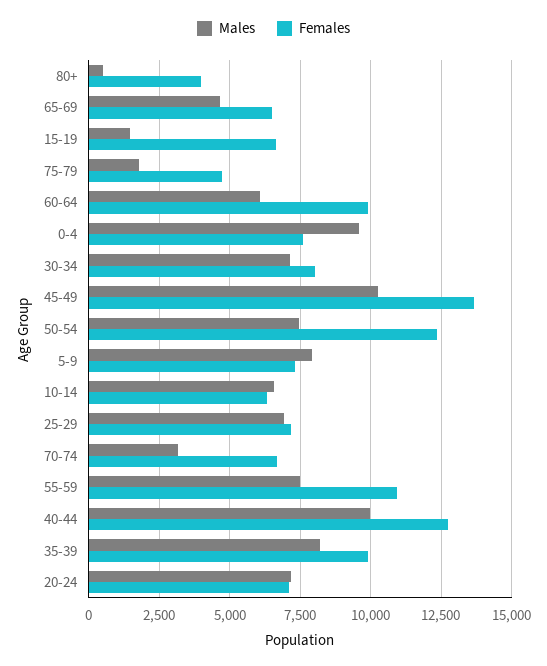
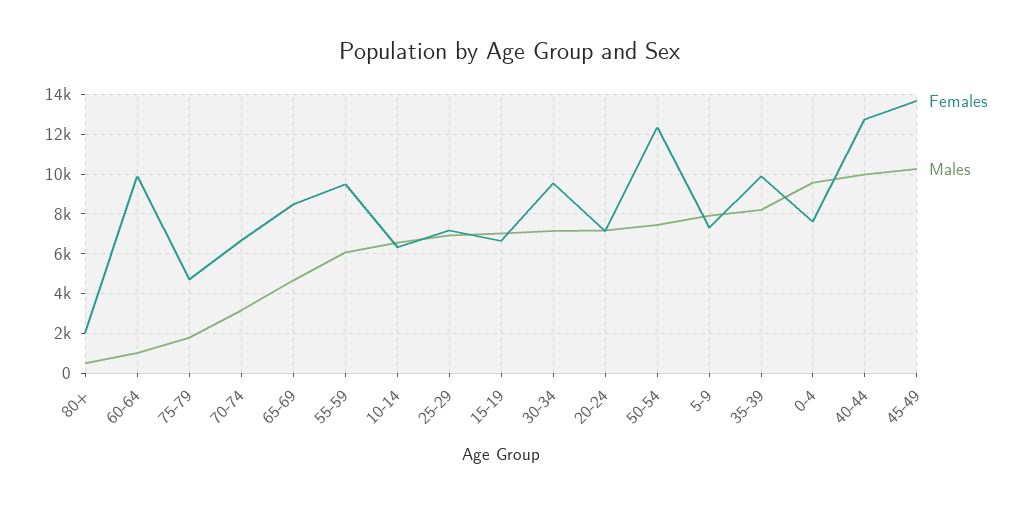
  {
    "Males": {
      "80+": 500,
      "65-69": 4750,
-     "15-19": 1500,
+     "15-19": 7000,
      "75-79": 1750,
-     "60-64": 6000,
+     "60-64": 1000,
      "0-4": 9500,
      "30-34": 7250,
      "45-49": 10250,
      "50-54": 7500,
      "5-9": 8000,
      "10-14": 6500,
      "25-29": 7000,
      "70-74": 3250,
-     "55-59": 7500,
+     "55-59": 6000,
      "40-44": 10000,
      "35-39": 8250,
      "20-24": 7250
    },
    "Females": {
-     "80+": 4000,
+     "80+": 2000,
-     "65-69": 6500,
+     "65-69": 8500,
      "15-19": 6750,
      "75-79": 4750,
      "60-64": 10000,
      "0-4": 7500,
-     "30-34": 8000,
+     "30-34": 9500,
      "45-49": 13750,
      "50-54": 12250,
      "5-9": 7250,
      "10-14": 6250,
      "25-29": 7250,
      "70-74": 6750,
-     "55-59": 11000,
+     "55-59": 9500,
      "40-44": 12750,
      "35-39": 10000,
      "20-24": 7000
    }
  }

